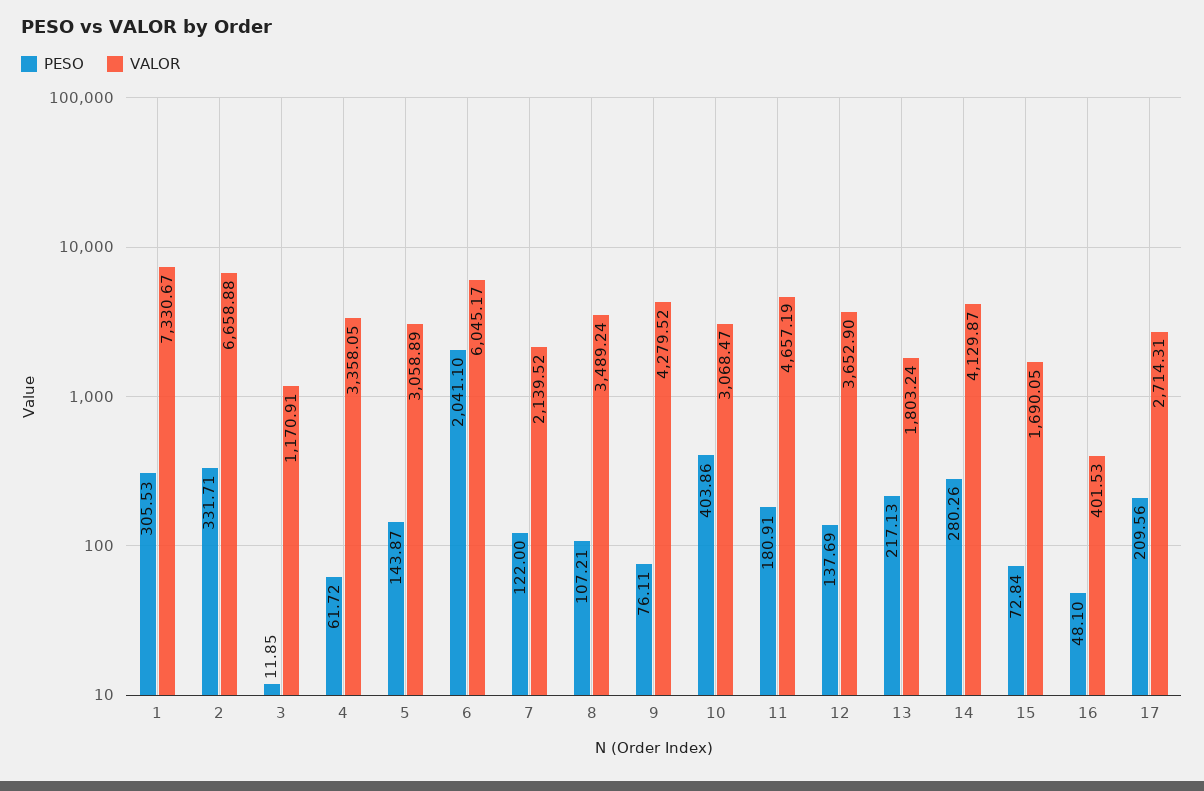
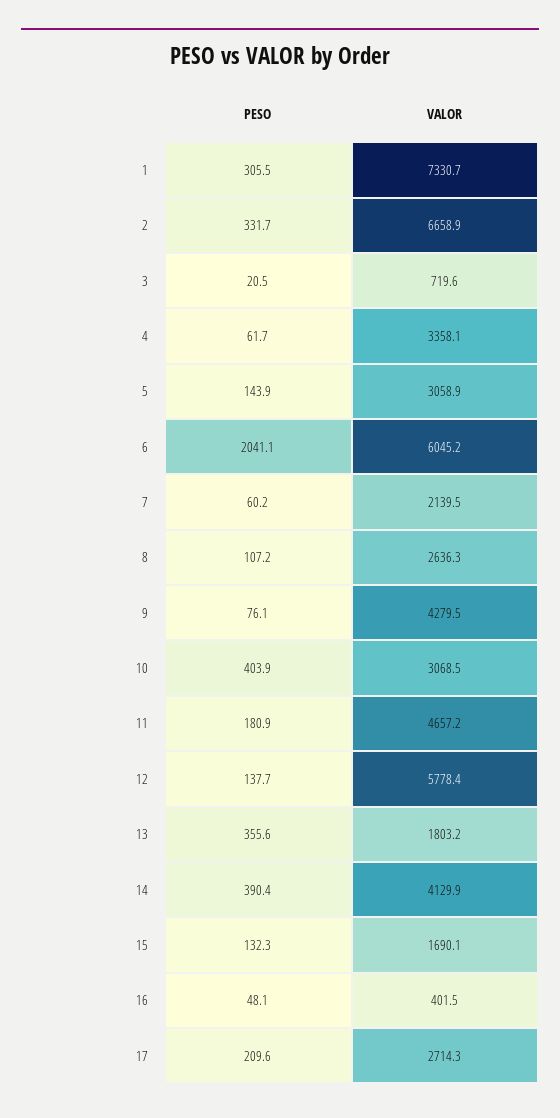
  {
    "PESO": {
      "1": 305.53,
      "2": 331.71,
-     "3": 11.85,
+     "3": 20.5,
      "4": 61.72,
      "5": 143.87,
      "6": 2041.1,
-     "7": 122,
+     "7": 60.2,
      "8": 107.21,
      "9": 76.11,
      "10": 403.86,
      "11": 180.91,
      "12": 137.69,
-     "13": 217.13,
+     "13": 355.6,
-     "14": 280.26,
+     "14": 390.4,
-     "15": 72.84,
+     "15": 132.3,
      "16": 48.1,
      "17": 209.56
    },
    "VALOR": {
      "1": 7330.67,
      "2": 6658.88,
-     "3": 1170.91,
+     "3": 719.6,
      "4": 3358.05,
      "5": 3058.89,
      "6": 6045.17,
      "7": 2139.52,
-     "8": 3489.24,
+     "8": 2636.3,
      "9": 4279.52,
      "10": 3068.47,
      "11": 4657.19,
-     "12": 3652.9,
+     "12": 5778.4,
      "13": 1803.24,
      "14": 4129.87,
      "15": 1690.05,
      "16": 401.53,
      "17": 2714.31
    }
  }

